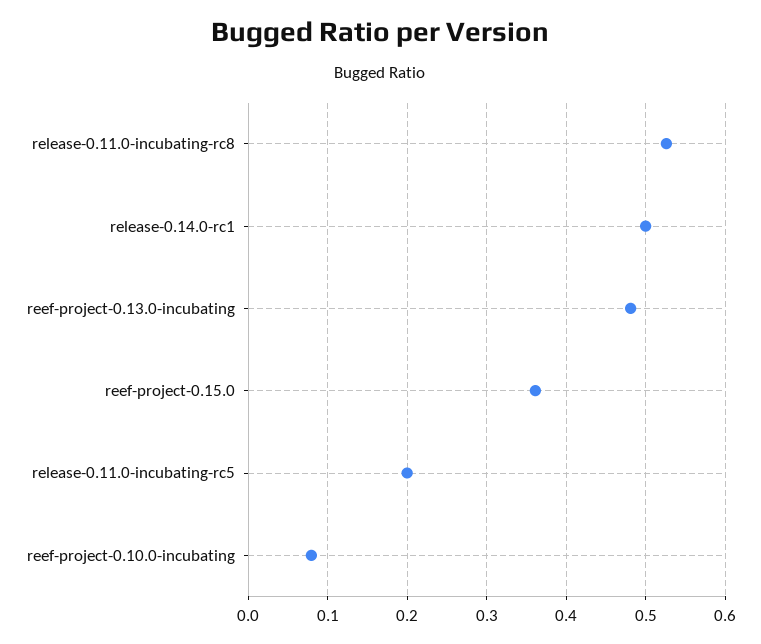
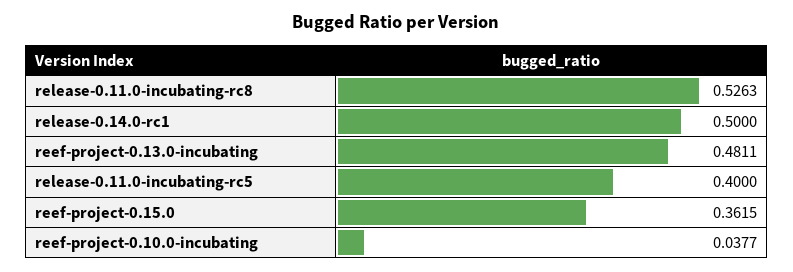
  {
    "release-0.11.0-incubating-rc8": 0.5263,
    "release-0.14.0-rc1": 0.5,
    "reef-project-0.13.0-incubating": 0.4811,
    "reef-project-0.15.0": 0.3615,
-   "release-0.11.0-incubating-rc5": 0.2,
+   "release-0.11.0-incubating-rc5": 0.4,
-   "reef-project-0.10.0-incubating": 0.08
+   "reef-project-0.10.0-incubating": 0.0377
  }

